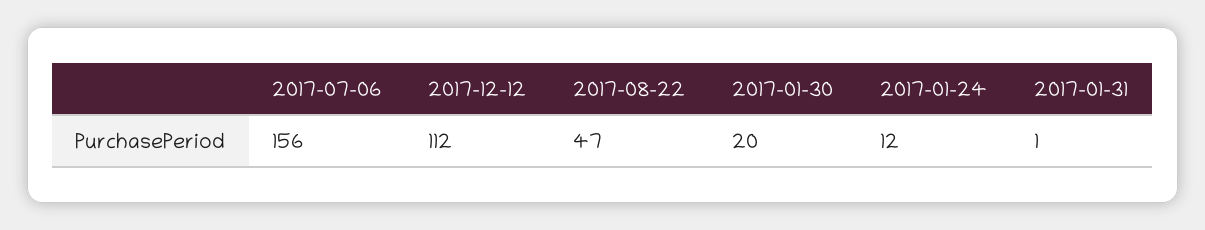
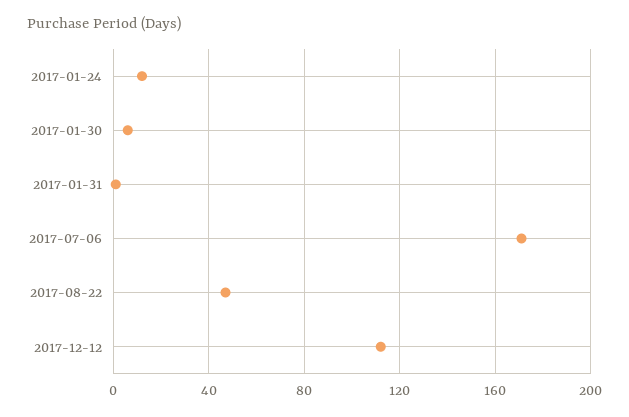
  {
-   "2017-07-06": 156,
+   "2017-07-06": 170,
    "2017-12-12": 112,
    "2017-08-22": 47,
-   "2017-01-30": 20,
+   "2017-01-30": 5,
    "2017-01-24": 12,
    "2017-01-31": 1
  }

